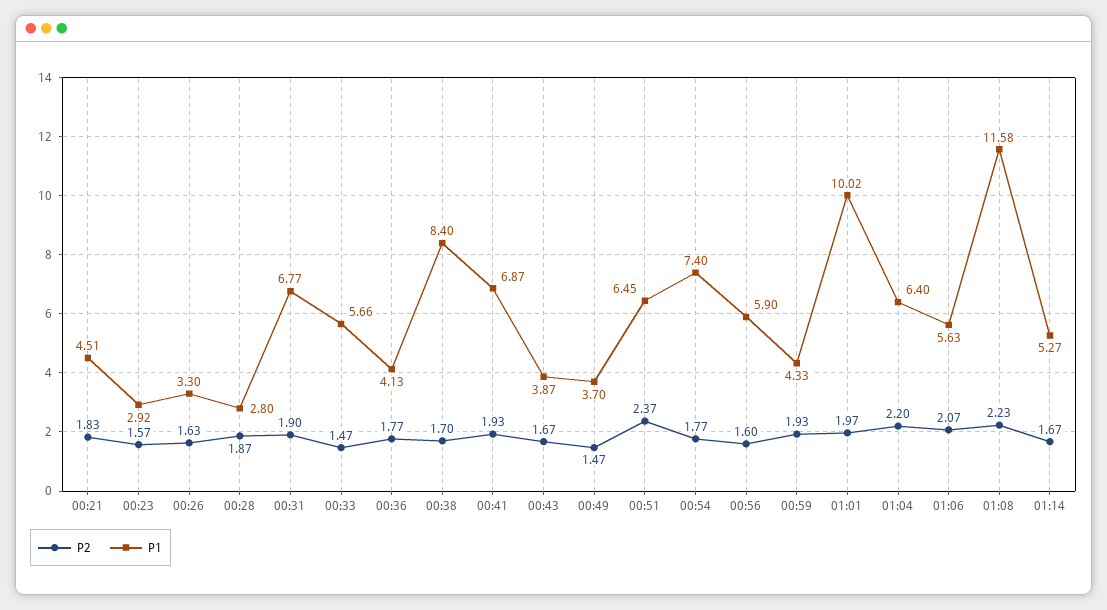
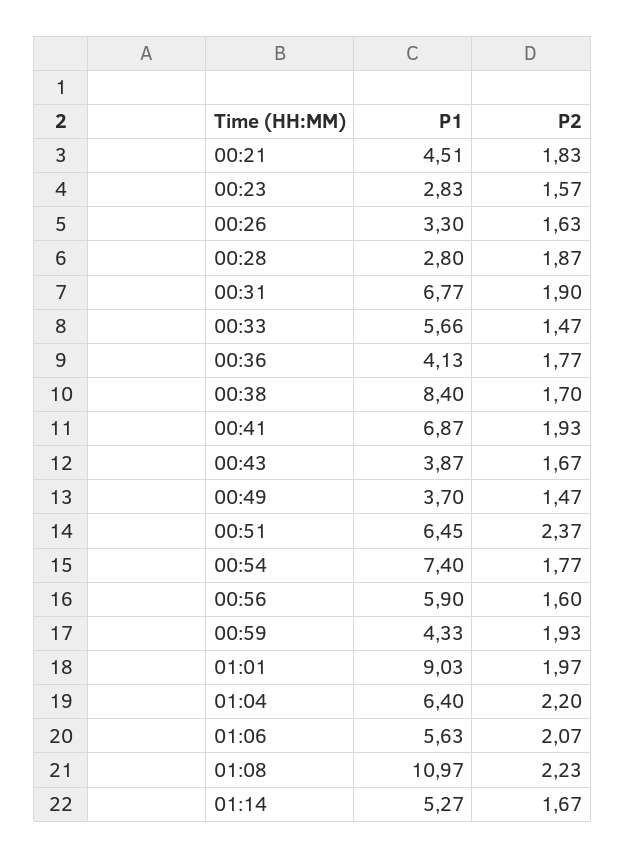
  {
    "P2": {
      "00:21": 1.83,
      "00:23": 1.57,
      "00:26": 1.63,
      "00:28": 1.87,
      "00:31": 1.9,
      "00:33": 1.47,
      "00:36": 1.77,
      "00:38": 1.7,
      "00:41": 1.93,
      "00:43": 1.67,
      "00:49": 1.47,
      "00:51": 2.37,
      "00:54": 1.77,
      "00:56": 1.6,
      "00:59": 1.93,
      "01:01": 1.97,
      "01:04": 2.2,
      "01:06": 2.07,
      "01:08": 2.23,
      "01:14": 1.67
    },
    "P1": {
      "00:21": 4.51,
-     "00:23": 2.92,
+     "00:23": 2.83,
      "00:26": 3.3,
      "00:28": 2.8,
      "00:31": 6.77,
      "00:33": 5.66,
      "00:36": 4.13,
      "00:38": 8.4,
      "00:41": 6.87,
      "00:43": 3.87,
      "00:49": 3.7,
      "00:51": 6.45,
      "00:54": 7.4,
      "00:56": 5.9,
      "00:59": 4.33,
-     "01:01": 10.02,
+     "01:01": 9.03,
      "01:04": 6.4,
      "01:06": 5.63,
-     "01:08": 11.58,
+     "01:08": 10.97,
      "01:14": 5.27
    }
  }

